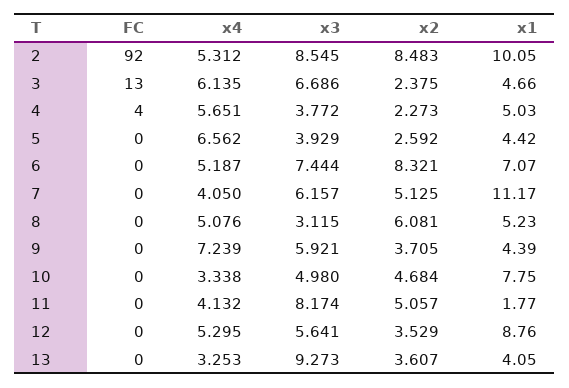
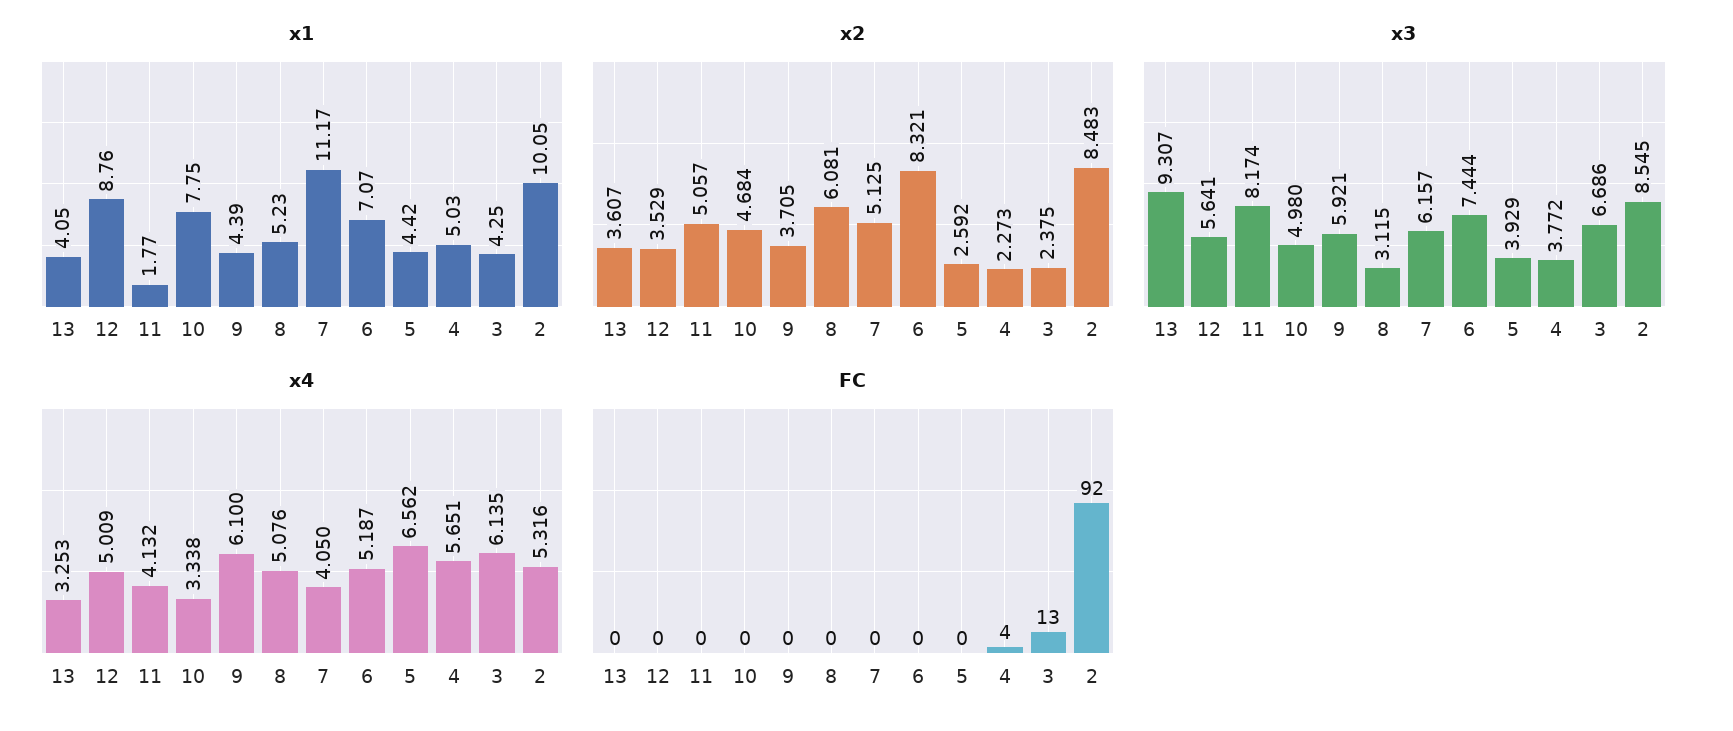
  {
    "FC": {
      "2": 92,
      "3": 13,
      "4": 4,
      "5": 0,
      "6": 0,
      "7": 0,
      "8": 0,
      "9": 0,
      "10": 0,
      "11": 0,
      "12": 0,
      "13": 0
    },
    "x4": {
-     "2": 5.312,
+     "2": 5.316,
      "3": 6.135,
      "4": 5.651,
      "5": 6.562,
      "6": 5.187,
      "7": 4.05,
      "8": 5.076,
-     "9": 7.239,
+     "9": 6.1,
      "10": 3.338,
      "11": 4.132,
-     "12": 5.295,
+     "12": 5.009,
      "13": 3.253
    },
    "x3": {
      "2": 8.545,
      "3": 6.686,
      "4": 3.772,
      "5": 3.929,
      "6": 7.444,
      "7": 6.157,
      "8": 3.115,
      "9": 5.921,
      "10": 4.98,
      "11": 8.174,
      "12": 5.641,
-     "13": 9.273
+     "13": 9.307
    },
    "x2": {
      "2": 8.483,
      "3": 2.375,
      "4": 2.273,
      "5": 2.592,
      "6": 8.321,
      "7": 5.125,
      "8": 6.081,
      "9": 3.705,
      "10": 4.684,
      "11": 5.057,
      "12": 3.529,
      "13": 3.607
    },
    "x1": {
      "2": 10.05,
-     "3": 4.66,
+     "3": 4.25,
      "4": 5.03,
      "5": 4.42,
      "6": 7.07,
      "7": 11.17,
      "8": 5.23,
      "9": 4.39,
      "10": 7.75,
      "11": 1.77,
      "12": 8.76,
      "13": 4.05
    }
  }

